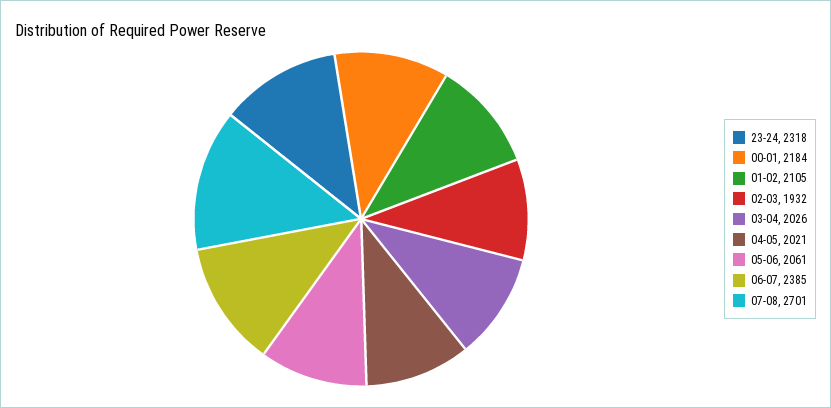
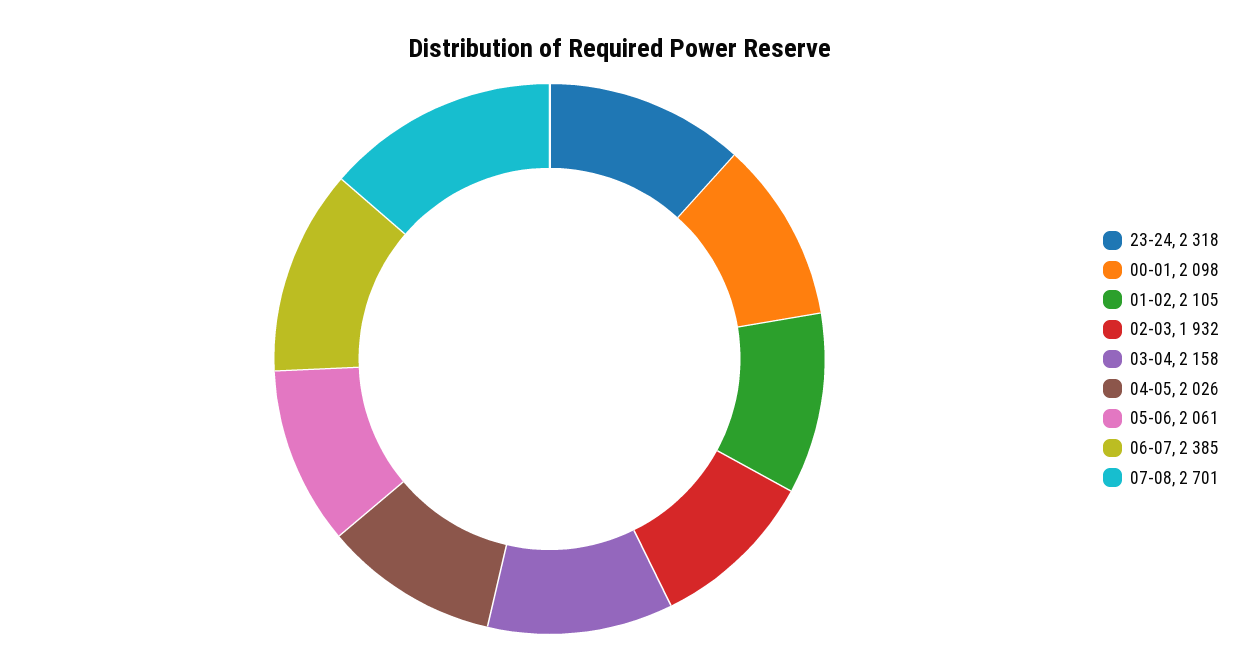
  {
    "23-24": 2318,
-   "00-01": 2184,
+   "00-01": 2098,
    "01-02": 2105,
    "02-03": 1932,
-   "03-04": 2026,
+   "03-04": 2158,
-   "04-05": 2021,
+   "04-05": 2026,
    "05-06": 2061,
    "06-07": 2385,
    "07-08": 2701
  }

